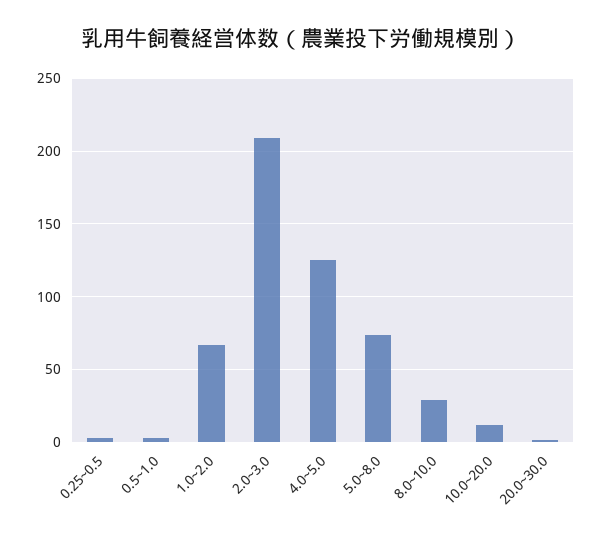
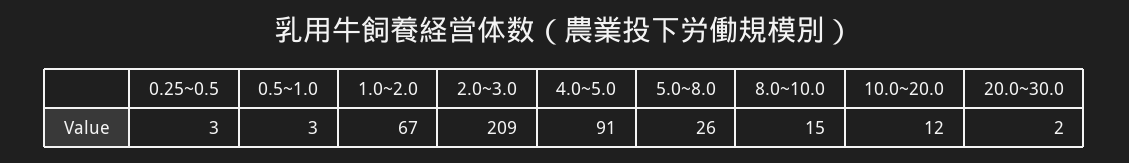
  {
    "0.25~0.5": 3,
    "0.5~1.0": 3,
    "1.0~2.0": 67,
    "2.0~3.0": 209,
-   "4.0~5.0": 125,
+   "4.0~5.0": 91,
-   "5.0~8.0": 75,
+   "5.0~8.0": 26,
-   "8.0~10.0": 30,
+   "8.0~10.0": 15,
    "10.0~20.0": 12,
    "20.0~30.0": 2
  }

